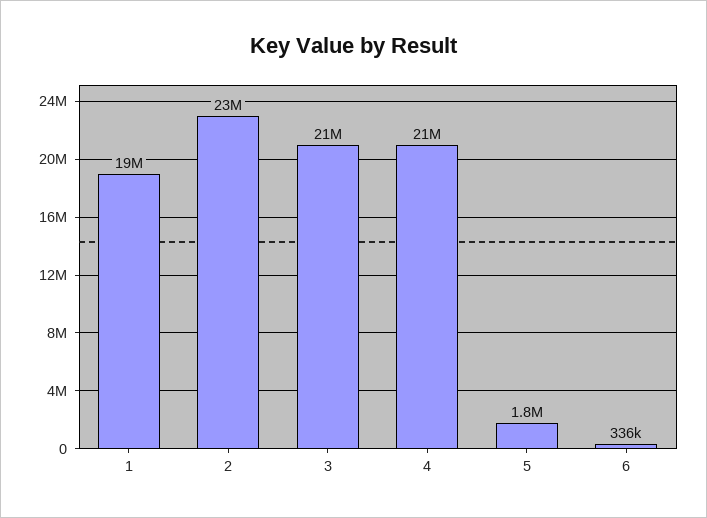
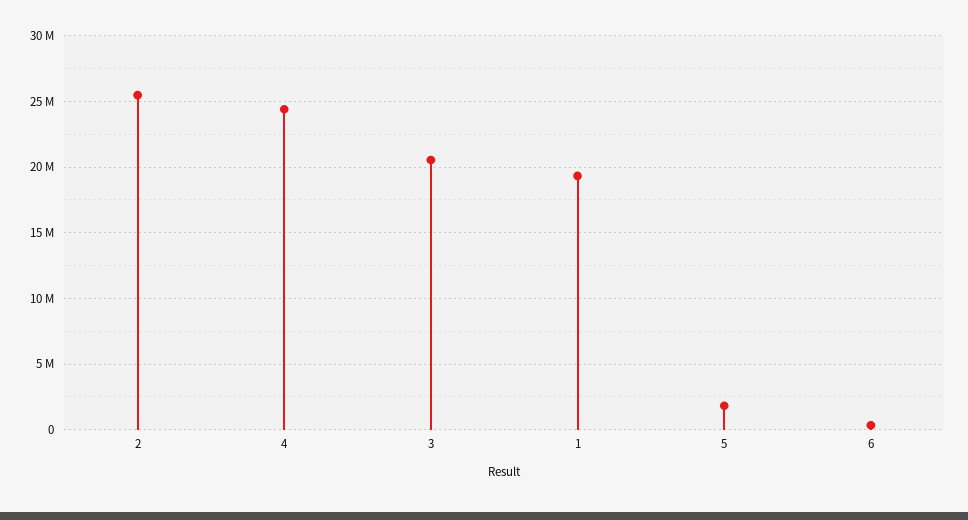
  {
    "1": 19000000,
-   "2": 23000000,
+   "2": 25500000,
    "3": 21000000,
-   "4": 21000000,
+   "4": 24500000,
    "5": 1800000,
    "6": 336000
  }

